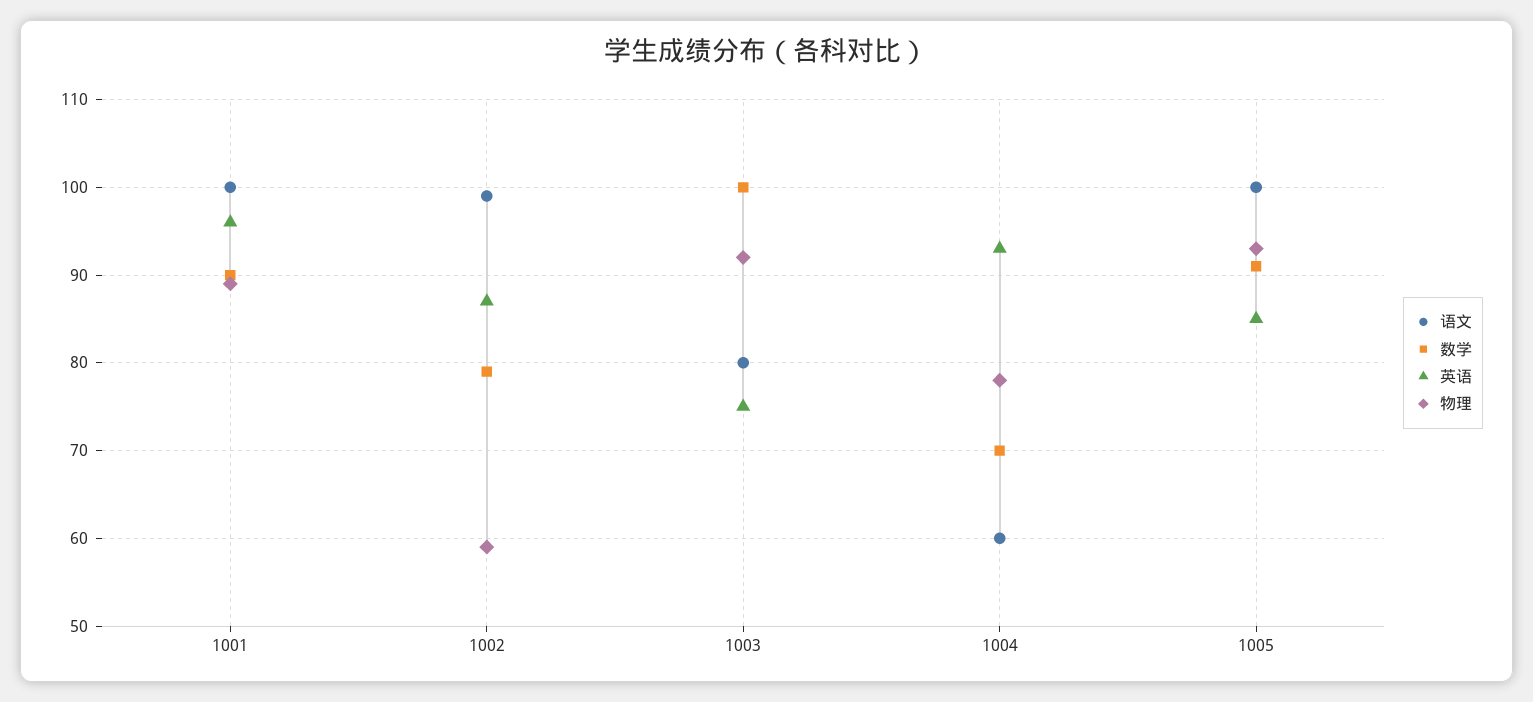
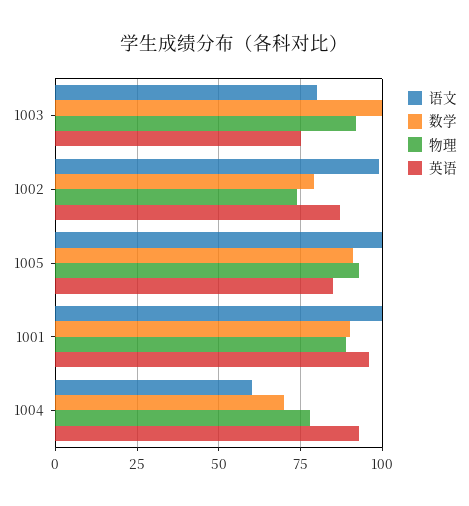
  {
    "语文": {
      "1001": 100,
      "1002": 99,
      "1003": 80,
      "1004": 60,
      "1005": 100
    },
    "数学": {
      "1001": 90,
      "1002": 79,
      "1003": 100,
      "1004": 70,
      "1005": 91
    },
    "英语": {
      "1001": 96,
      "1002": 87,
      "1003": 75,
      "1004": 93,
      "1005": 85
    },
    "物理": {
      "1001": 89,
-     "1002": 59,
+     "1002": 75,
      "1003": 92,
      "1004": 78,
      "1005": 93
    }
  }

